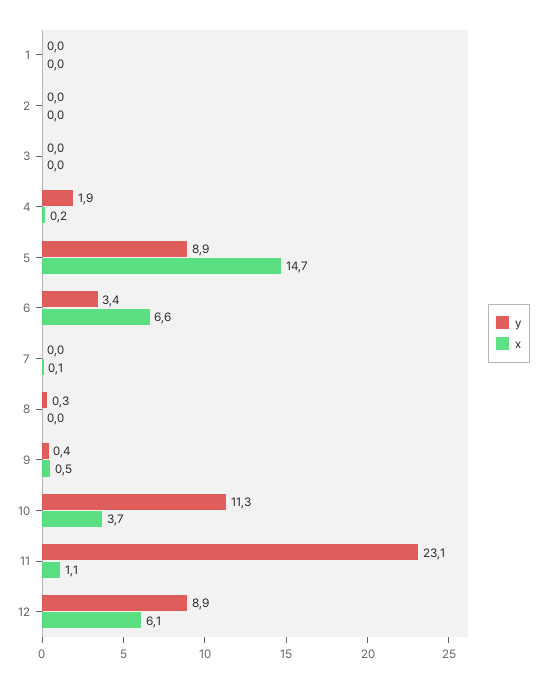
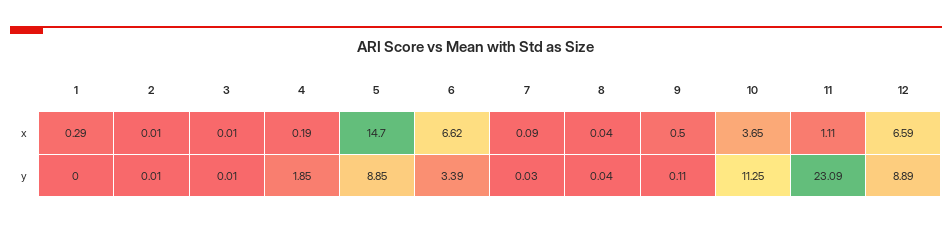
  {
    "y": {
      "1": 0,
      "2": 0.01,
      "3": 0.01,
      "4": 1.85,
      "5": 8.85,
      "6": 3.39,
      "7": 0.03,
-     "8": 0.3,
+     "8": 0.04,
-     "9": 0.4,
+     "9": 0.11,
      "10": 11.25,
      "11": 23.09,
      "12": 8.89
    },
    "x": {
-     "1": 0,
+     "1": 0.29,
      "2": 0.01,
      "3": 0.01,
      "4": 0.19,
      "5": 14.7,
      "6": 6.62,
      "7": 0.09,
      "8": 0.04,
      "9": 0.5,
      "10": 3.65,
      "11": 1.11,
-     "12": 6.1
+     "12": 6.59
    }
  }

